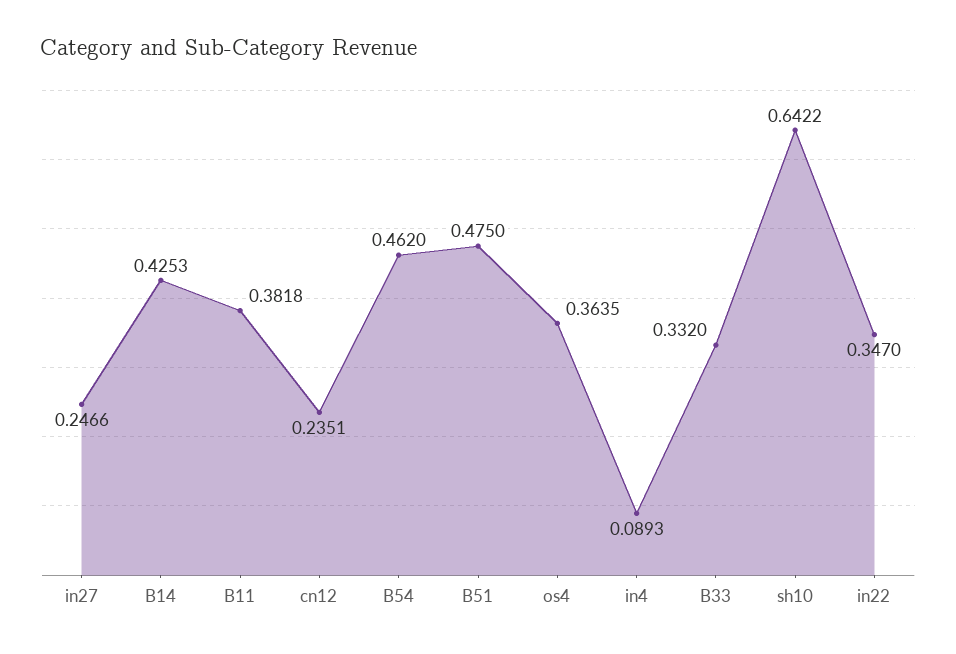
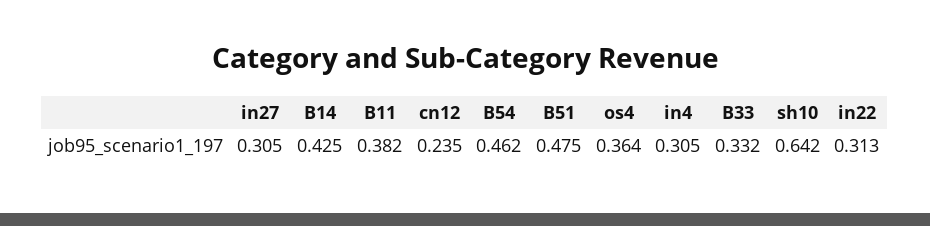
  {
-   "in27": 0.2466,
+   "in27": 0.305,
    "B14": 0.4253,
    "B11": 0.3818,
    "cn12": 0.2351,
    "B54": 0.462,
    "B51": 0.475,
    "os4": 0.3635,
-   "in4": 0.0893,
+   "in4": 0.305,
    "B33": 0.332,
    "sh10": 0.6422,
-   "in22": 0.347
+   "in22": 0.313
  }

